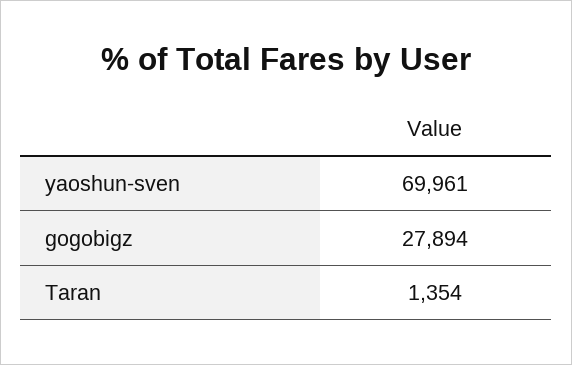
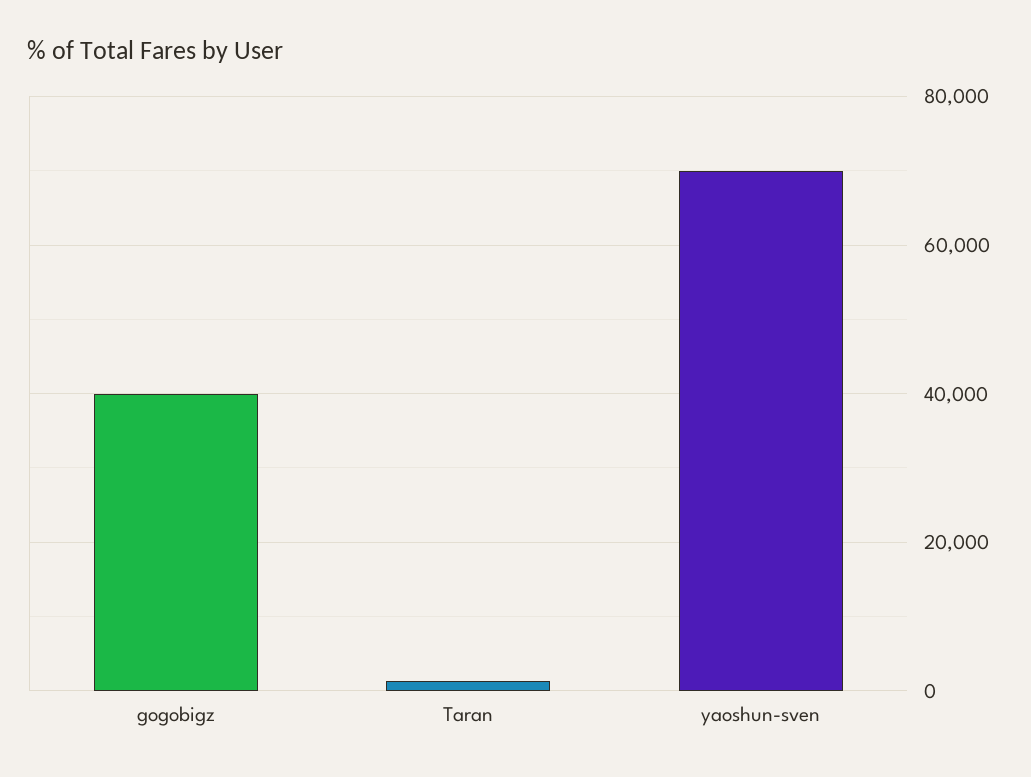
  {
    "yaoshun-sven": 69961,
-   "gogobigz": 27894,
+   "gogobigz": 40000,
    "Taran": 1354
  }

